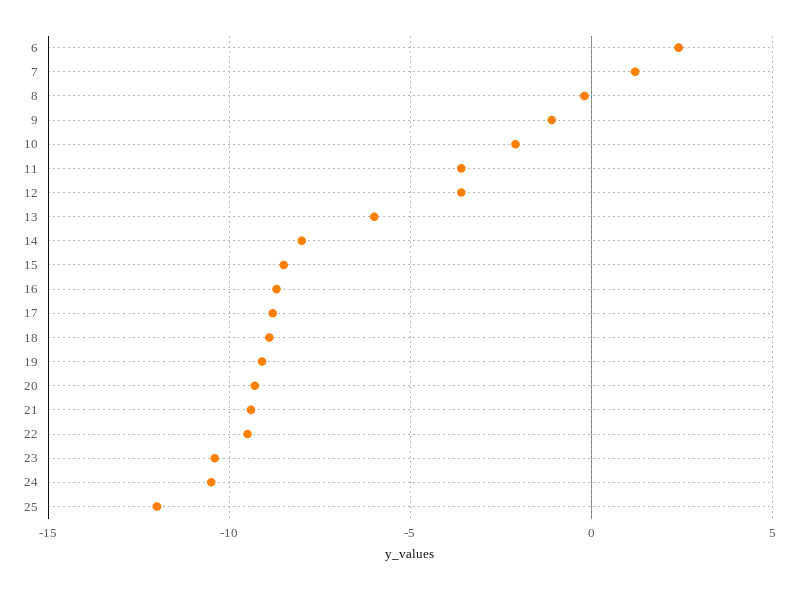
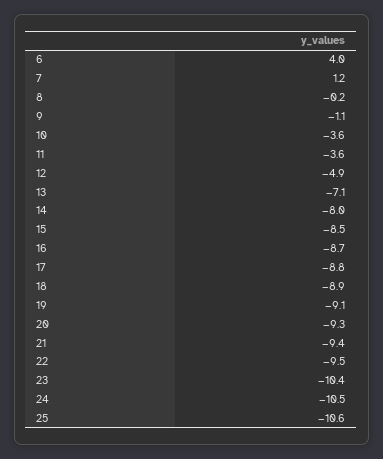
  {
-   "6": 2.5,
+   "6": 4,
    "7": 1.2,
    "8": -0.2,
    "9": -1.1,
-   "10": -2,
+   "10": -3.6,
    "11": -3.6,
-   "12": -3.5,
+   "12": -4.9,
-   "13": -6,
+   "13": -7.1,
    "14": -8,
    "15": -8.5,
    "16": -8.7,
    "17": -8.8,
    "18": -8.9,
    "19": -9.1,
    "20": -9.3,
    "21": -9.4,
    "22": -9.5,
    "23": -10.4,
    "24": -10.5,
-   "25": -12
+   "25": -10.6
  }

